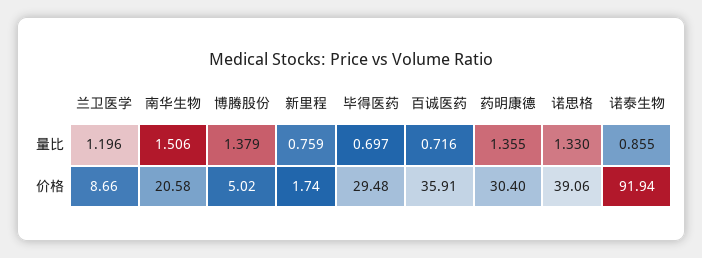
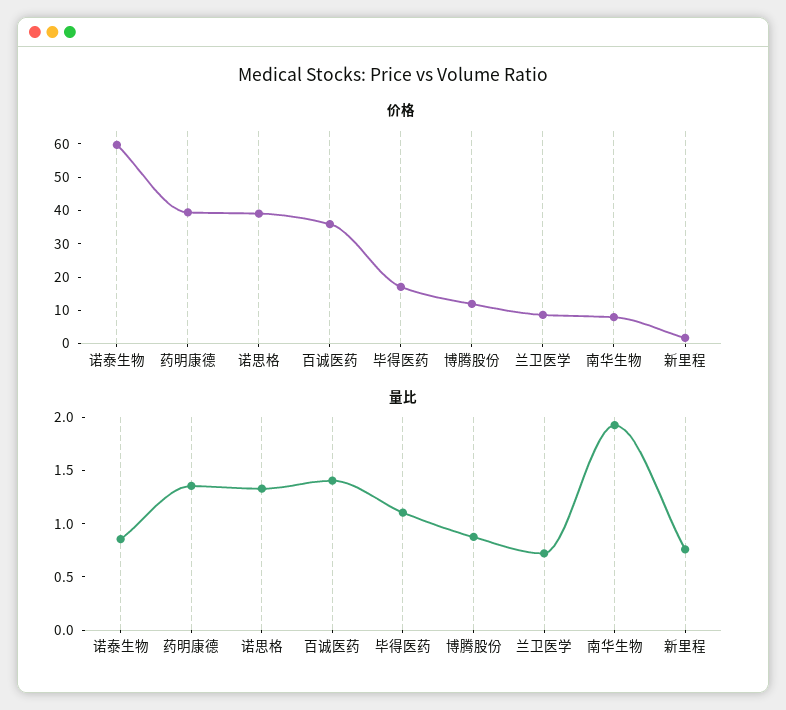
  {
    "量比": {
-     "兰卫医学": 1.196,
+     "兰卫医学": 0.7,
-     "南华生物": 1.506,
+     "南华生物": 1.9,
-     "博腾股份": 1.379,
+     "博腾股份": 0.9,
      "新里程": 0.759,
-     "毕得医药": 0.697,
+     "毕得医药": 1.1,
-     "百诚医药": 0.716,
+     "百诚医药": 1.4,
      "药明康德": 1.355,
      "诺思格": 1.33,
      "诺泰生物": 0.855
    },
    "价格": {
      "兰卫医学": 8.66,
-     "南华生物": 20.58,
+     "南华生物": 7.5,
-     "博腾股份": 5.02,
+     "博腾股份": 12.5,
      "新里程": 1.74,
-     "毕得医药": 29.48,
+     "毕得医药": 17.5,
      "百诚医药": 35.91,
-     "药明康德": 30.4,
+     "药明康德": 40,
      "诺思格": 39.06,
-     "诺泰生物": 91.94
+     "诺泰生物": 60
    }
  }

